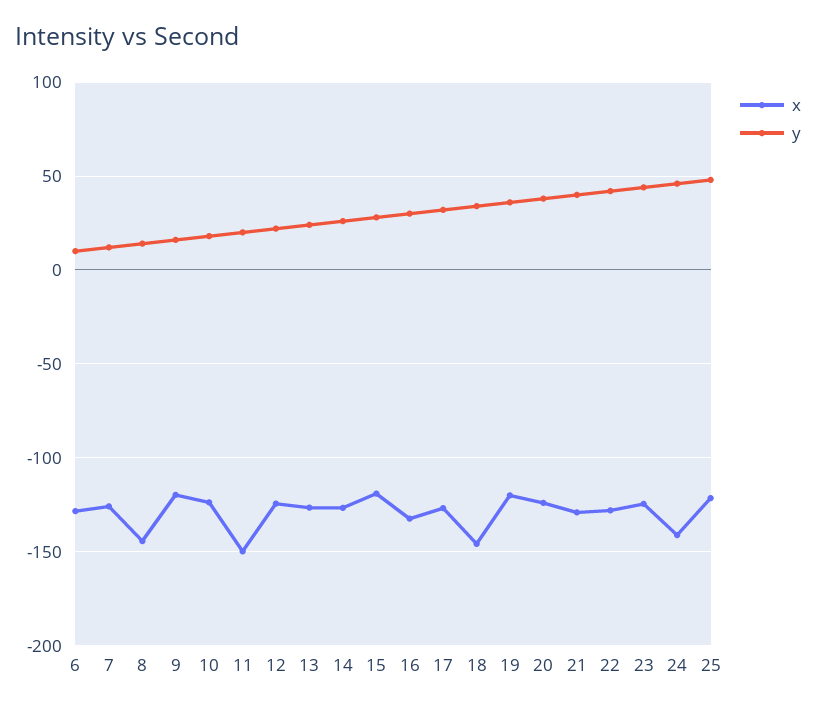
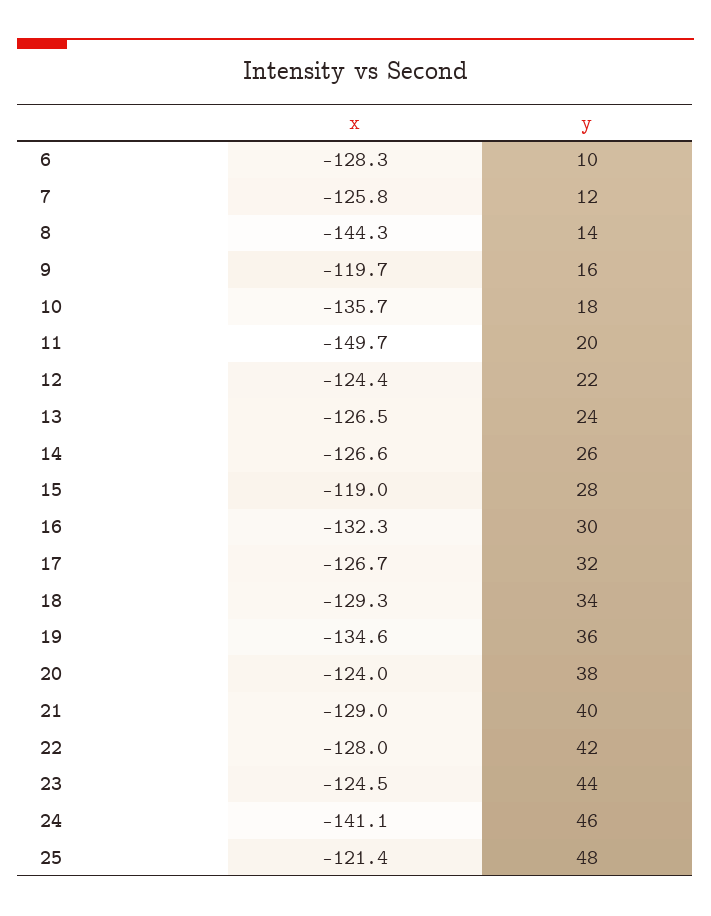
  {
    "x": {
      "6": -128.3,
      "7": -125.8,
      "8": -144.3,
      "9": -119.7,
-     "10": -125,
+     "10": -135.7,
      "11": -149.7,
      "12": -124.4,
      "13": -126.5,
      "14": -126.6,
      "15": -119,
      "16": -132.3,
      "17": -126.7,
-     "18": -145,
+     "18": -129.3,
-     "19": -120,
+     "19": -134.6,
      "20": -124,
      "21": -129,
      "22": -128,
      "23": -124.5,
      "24": -141.1,
      "25": -121.4
    },
    "y": {
      "6": 10,
      "7": 12,
      "8": 14,
      "9": 16,
      "10": 18,
      "11": 20,
      "12": 22,
      "13": 24,
      "14": 26,
      "15": 28,
      "16": 30,
      "17": 32,
      "18": 34,
      "19": 36,
      "20": 38,
      "21": 40,
      "22": 42,
      "23": 44,
      "24": 46,
      "25": 48
    }
  }

